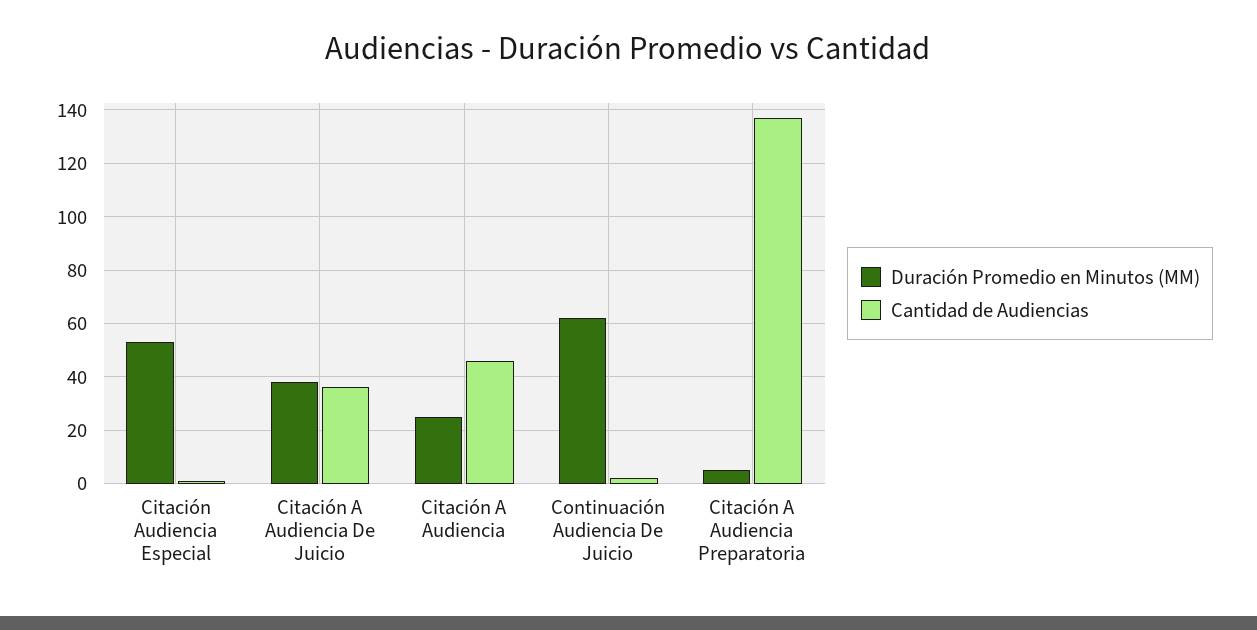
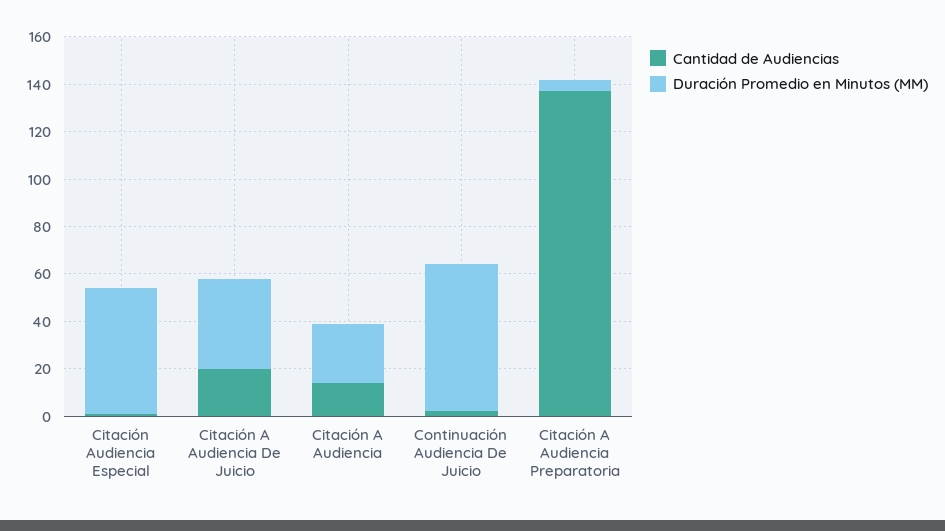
  {
    "Duración Promedio en Minutos (MM)": {
      "Citación Audiencia Especial": 55,
      "Citación A Audiencia De Juicio": 40,
      "Citación A Audiencia": 25,
      "Continuación Audiencia De Juicio": 60,
      "Citación A Audiencia Preparatoria": 5
    },
    "Cantidad de Audiencias": {
      "Citación Audiencia Especial": 0,
-     "Citación A Audiencia De Juicio": 35,
+     "Citación A Audiencia De Juicio": 20,
-     "Citación A Audiencia": 45,
+     "Citación A Audiencia": 15,
      "Continuación Audiencia De Juicio": 0,
      "Citación A Audiencia Preparatoria": 135
    }
  }

